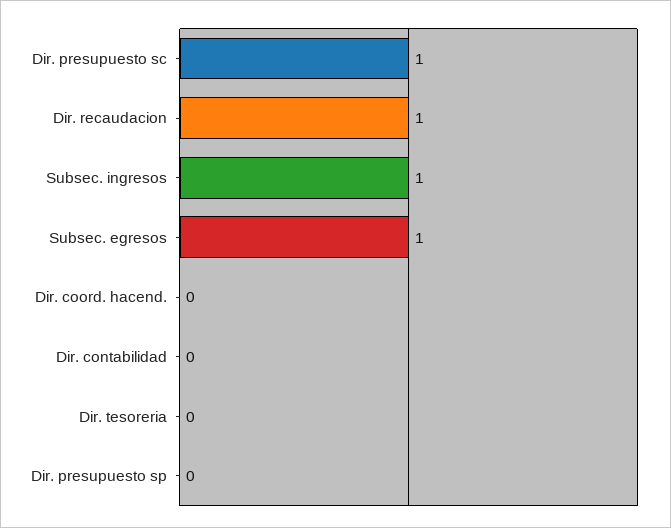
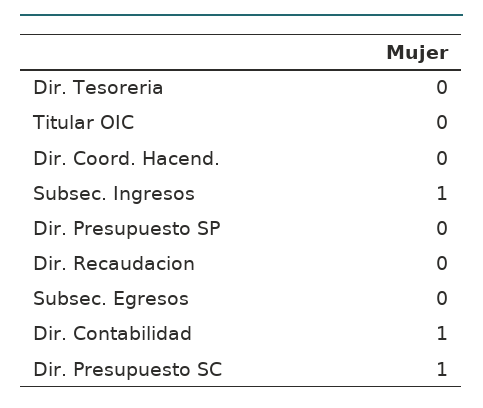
  {
    "Dir. presupuesto sc": 1,
-   "Dir. recaudacion": 1,
+   "Dir. recaudacion": 0,
    "Subsec. ingresos": 1,
-   "Subsec. egresos": 1,
+   "Subsec. egresos": 0,
    "Dir. coord. hacend.": 0,
-   "Dir. contabilidad": 0,
+   "Dir. contabilidad": 1,
    "Dir. tesoreria": 0,
-   "Dir. presupuesto sp": 0
+   "Dir. presupuesto sp": 0,
+   "Titular OIC": 0
  }

